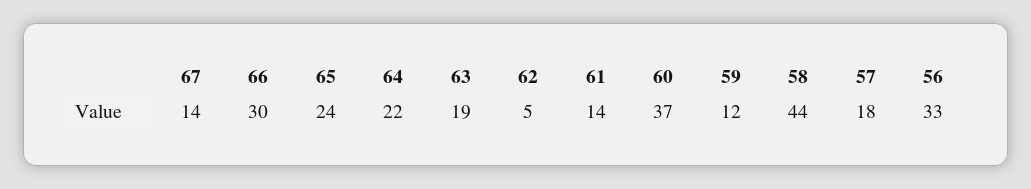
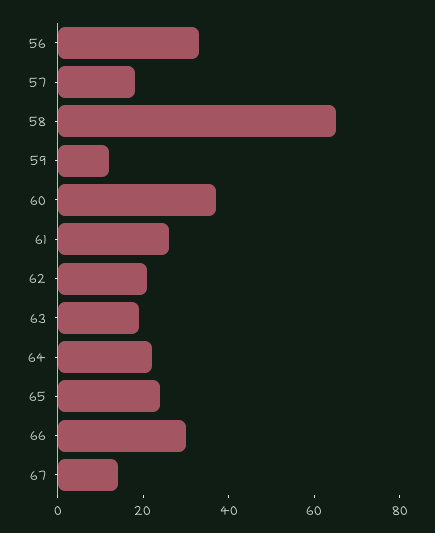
  {
    "67": 14,
    "66": 30,
    "65": 24,
    "64": 22,
    "63": 19,
-   "62": 5,
+   "62": 20,
-   "61": 14,
+   "61": 25,
    "60": 37,
    "59": 12,
-   "58": 44,
+   "58": 65,
    "57": 18,
    "56": 33
  }

